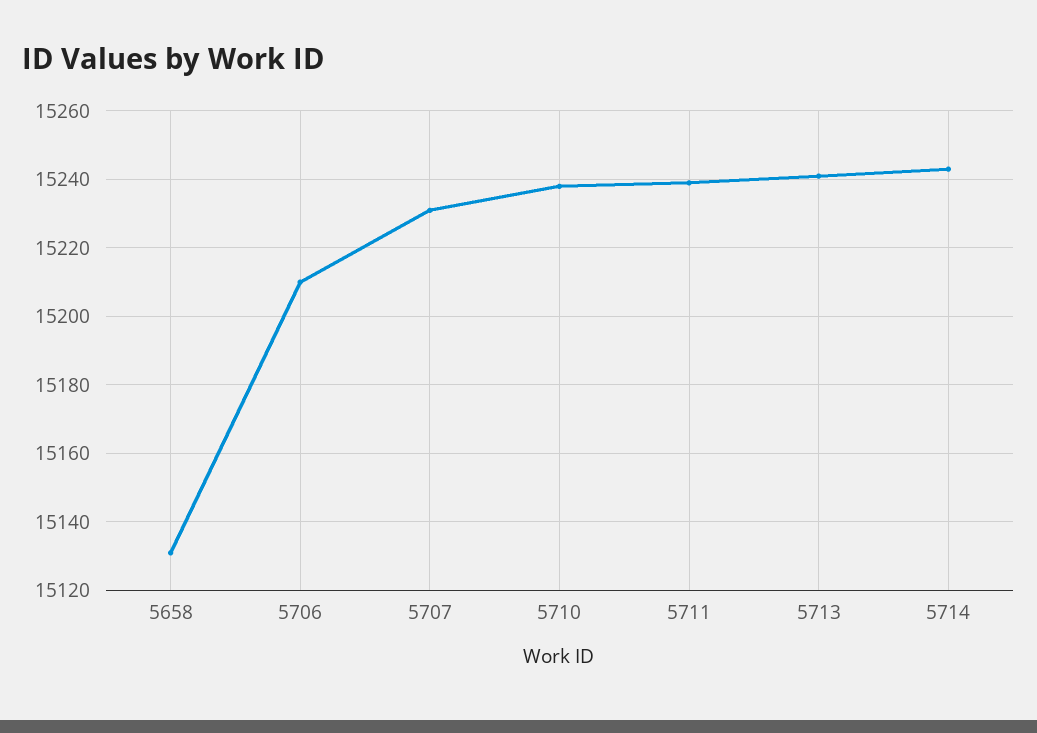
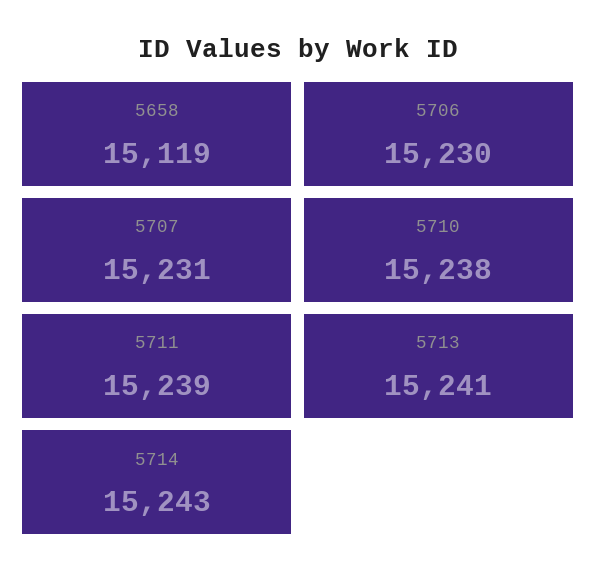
  {
-   "5658": 15130,
+   "5658": 15119,
-   "5706": 15210,
+   "5706": 15230,
    "5707": 15231,
    "5710": 15238,
    "5711": 15239,
    "5713": 15241,
    "5714": 15243
  }

